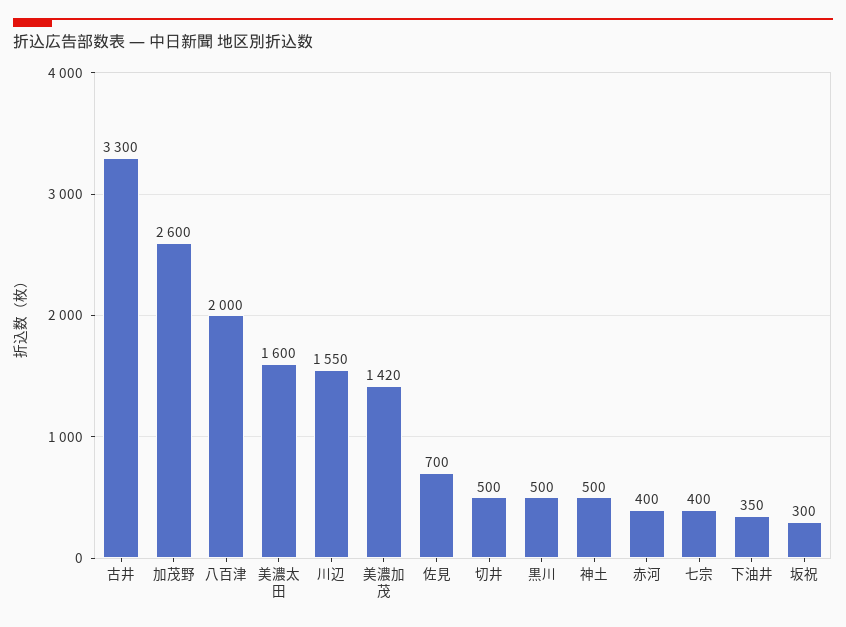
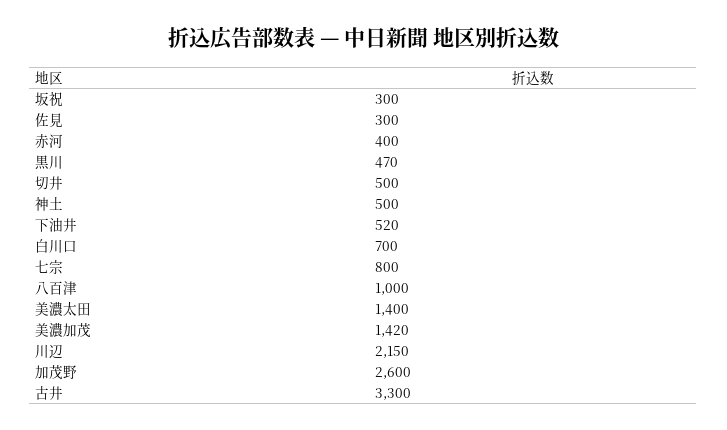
  {
    "古井": 3300,
    "加茂野": 2600,
-   "八百津": 2000,
+   "八百津": 1000,
-   "美濃太田": 1600,
+   "美濃太田": 1400,
-   "川辺": 1550,
+   "川辺": 2150,
    "美濃加茂": 1420,
-   "佐見": 700,
+   "佐見": 300,
    "切井": 500,
-   "黒川": 500,
+   "黒川": 470,
    "神土": 500,
    "赤河": 400,
-   "七宗": 400,
+   "七宗": 800,
-   "下油井": 350,
+   "下油井": 520,
-   "坂祝": 300
+   "坂祝": 300,
+   "白川口": 700
  }

